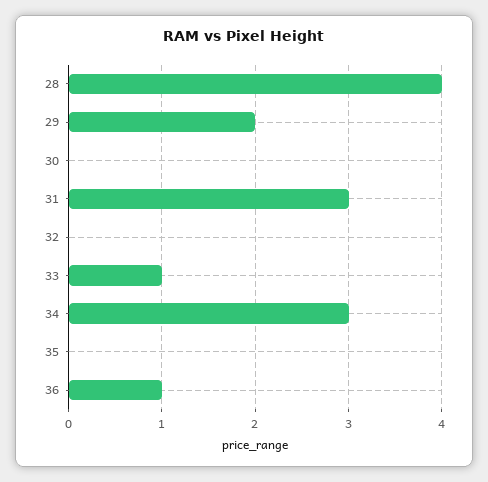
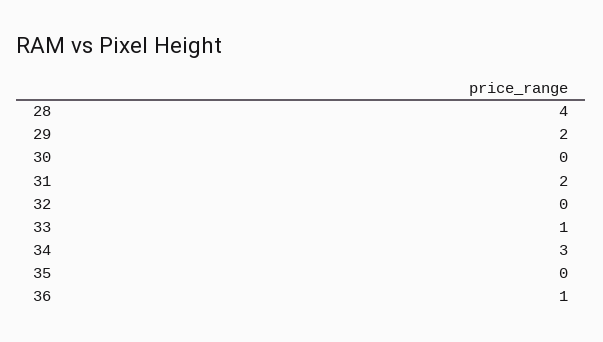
  {
    "28": 4,
    "29": 2,
    "30": 0,
-   "31": 3,
+   "31": 2,
    "32": 0,
    "33": 1,
    "34": 3,
    "35": 0,
    "36": 1
  }

